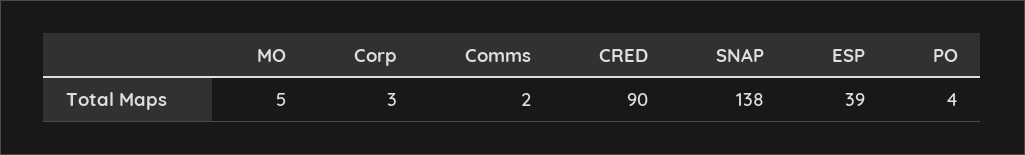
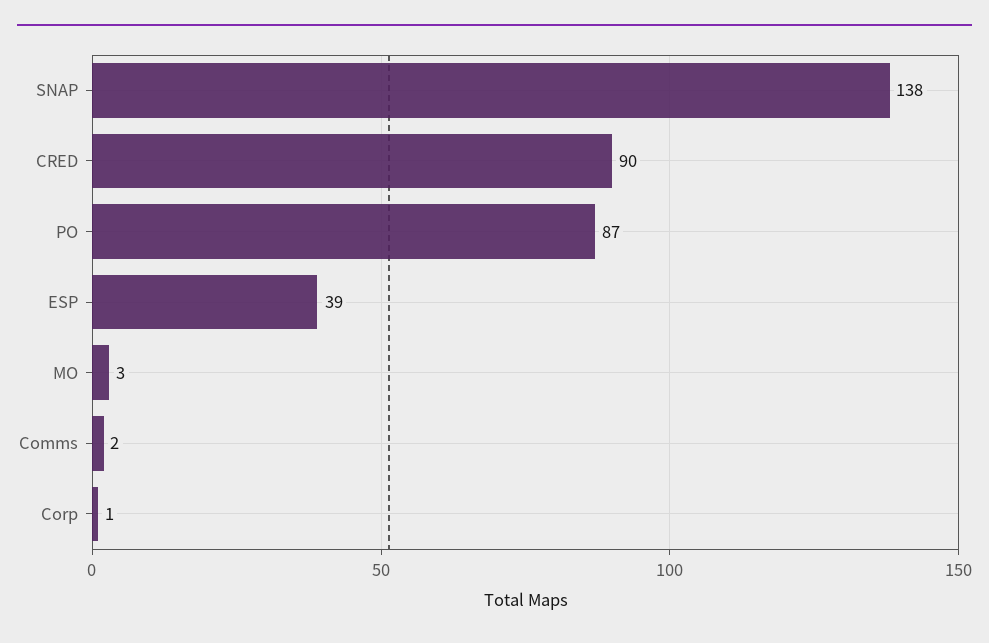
  {
-   "MO": 5,
+   "MO": 3,
-   "Corp": 3,
+   "Corp": 1,
    "Comms": 2,
    "CRED": 90,
    "SNAP": 138,
    "ESP": 39,
-   "PO": 4
+   "PO": 87
  }

